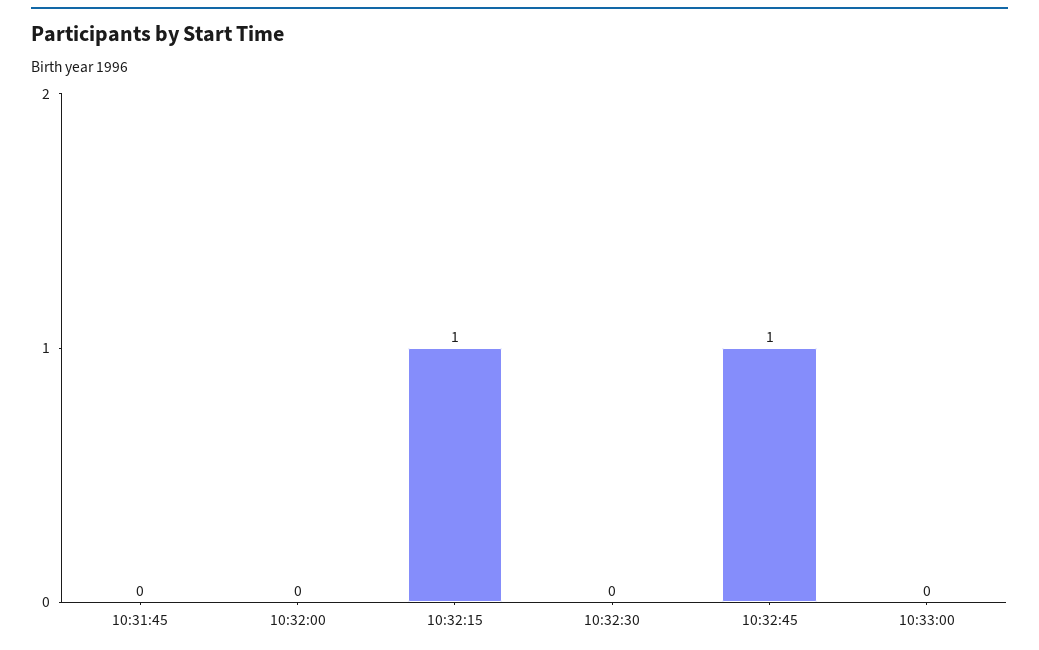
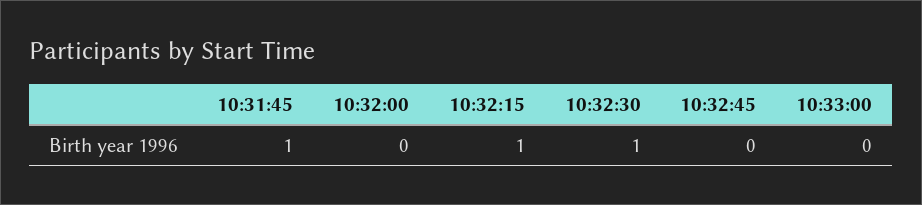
  {
-   "10:31:45": 0,
+   "10:31:45": 1,
    "10:32:00": 0,
    "10:32:15": 1,
-   "10:32:30": 0,
+   "10:32:30": 1,
-   "10:32:45": 1,
+   "10:32:45": 0,
    "10:33:00": 0
  }

